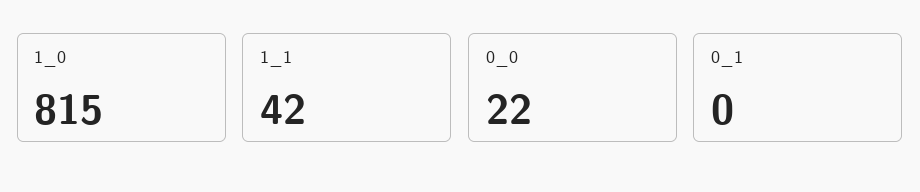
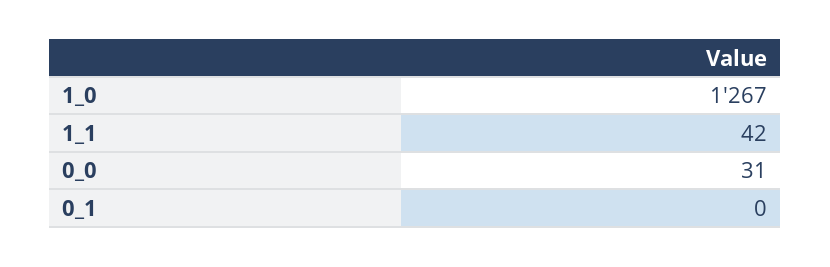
  {
-   "1_0": 815,
+   "1_0": 1267,
    "1_1": 42,
-   "0_0": 22,
+   "0_0": 31,
    "0_1": 0
  }

